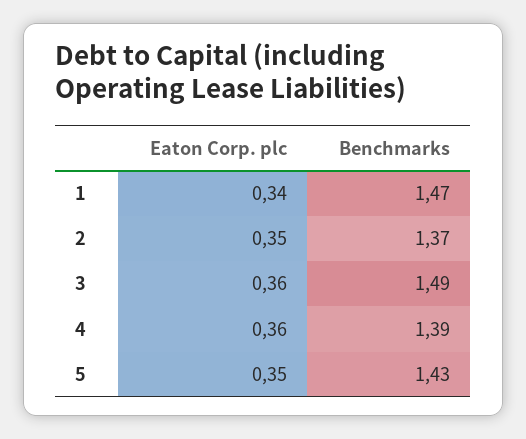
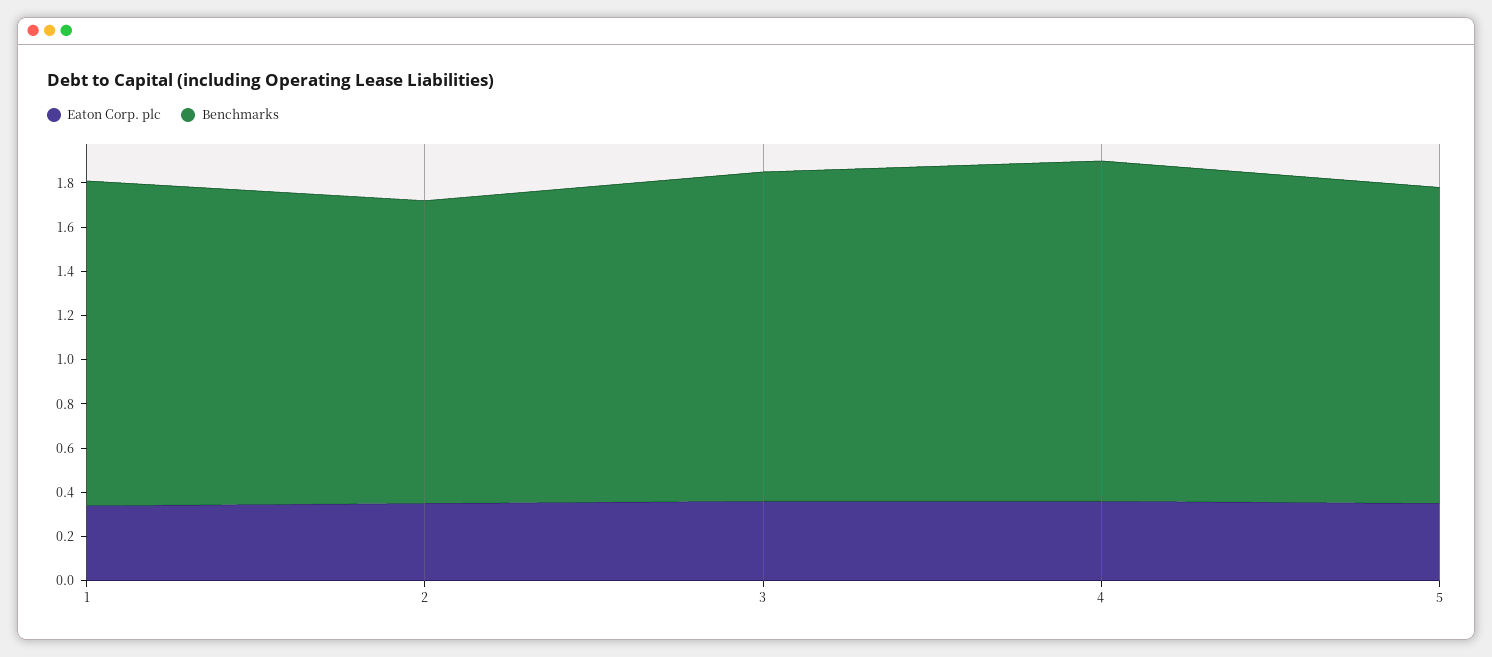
  {
    "Eaton Corp. plc": {
      "1": 0.34,
      "2": 0.35,
      "3": 0.36,
      "4": 0.36,
      "5": 0.35
    },
    "Benchmarks": {
      "1": 1.47,
      "2": 1.37,
      "3": 1.49,
-     "4": 1.39,
+     "4": 1.55,
      "5": 1.43
    }
  }

